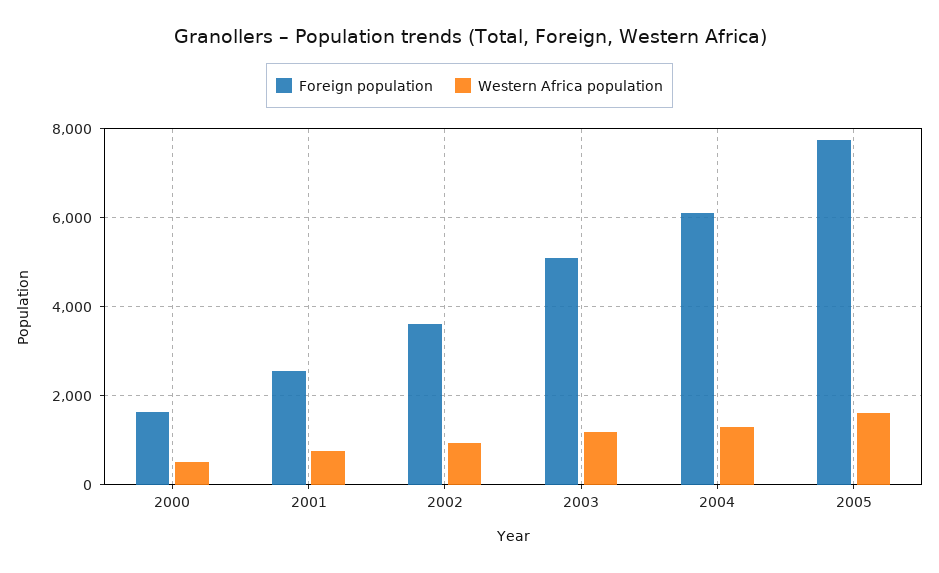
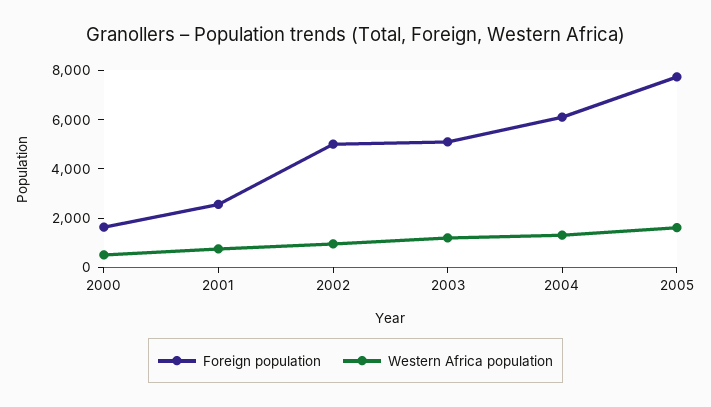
  {
    "Foreign population": {
      "2000": 1600,
      "2001": 2600,
-     "2002": 3600,
+     "2002": 5000,
      "2003": 5000,
      "2004": 6200,
      "2005": 7800
    },
    "Western Africa population": {
      "2000": 600,
      "2001": 800,
      "2002": 1000,
      "2003": 1200,
      "2004": 1400,
      "2005": 1600
    }
  }

